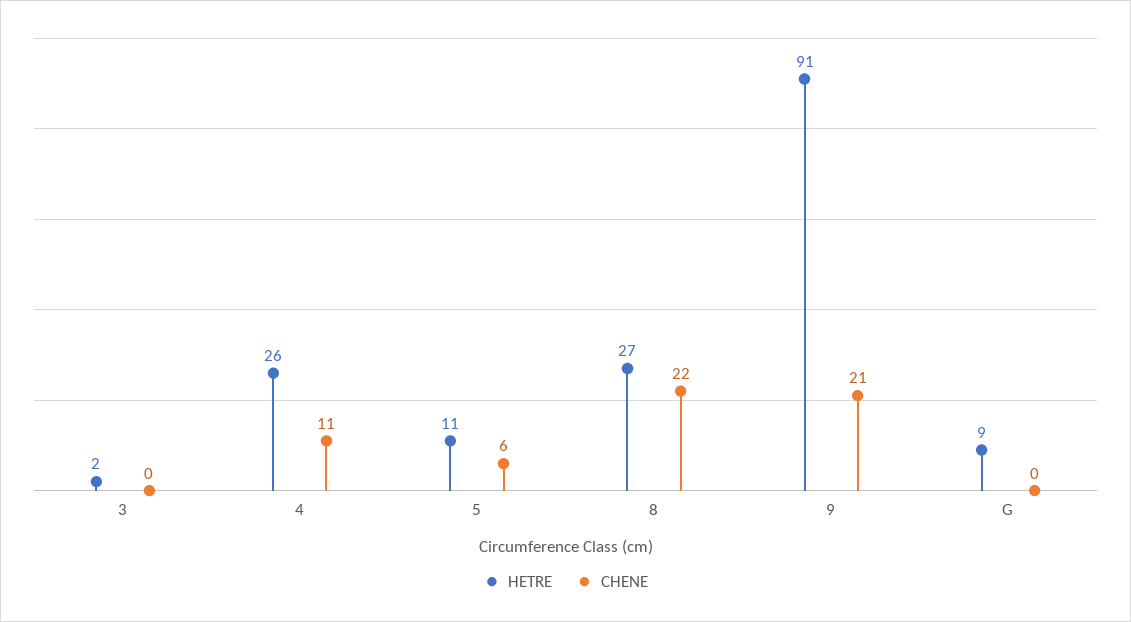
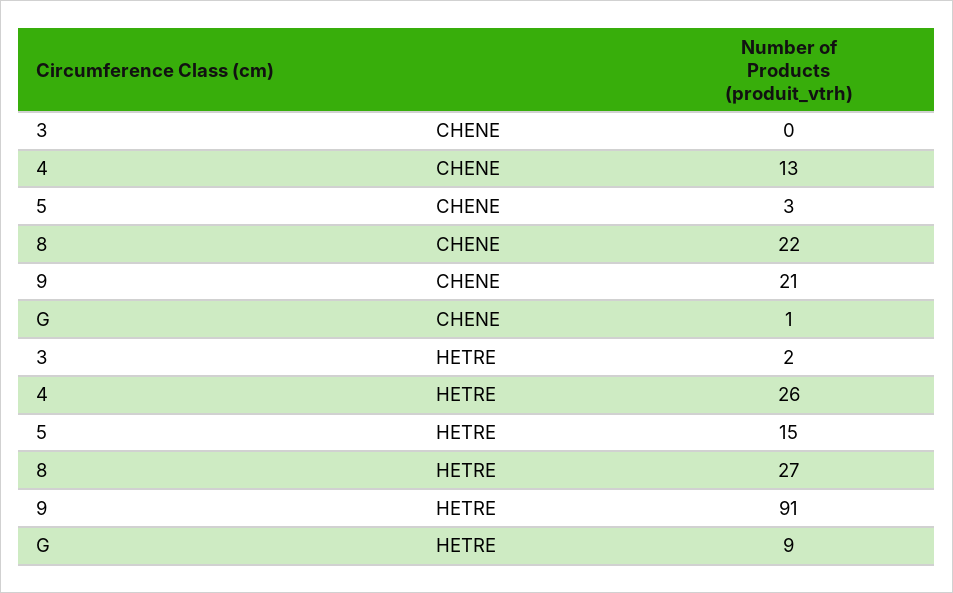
  {
    "HETRE": {
      "3": 2,
      "4": 26,
-     "5": 11,
+     "5": 15,
      "8": 27,
      "9": 91,
      "G": 9
    },
    "CHENE": {
      "3": 0,
-     "4": 11,
+     "4": 13,
-     "5": 6,
+     "5": 3,
      "8": 22,
      "9": 21,
-     "G": 0
+     "G": 1
    }
  }

